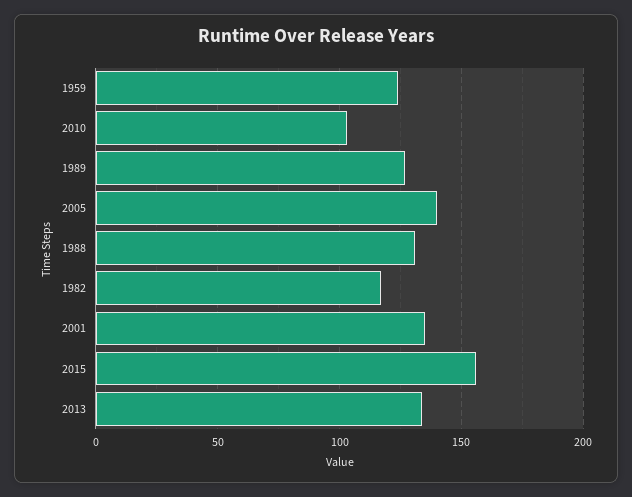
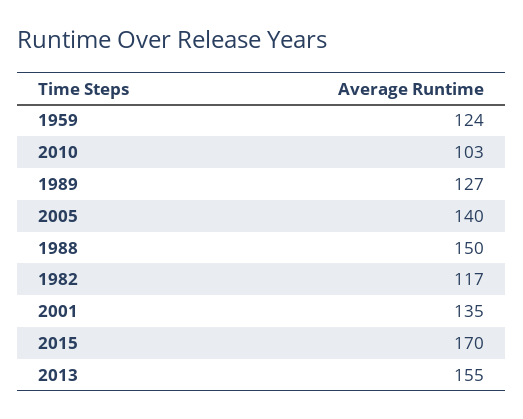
  {
    "1959": 124,
    "2010": 103,
    "1989": 127,
    "2005": 140,
-   "1988": 130,
+   "1988": 150,
    "1982": 117,
    "2001": 135,
-   "2015": 155,
+   "2015": 170,
-   "2013": 135
+   "2013": 155
  }

